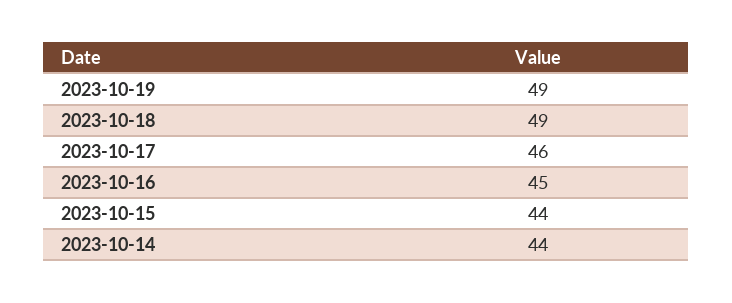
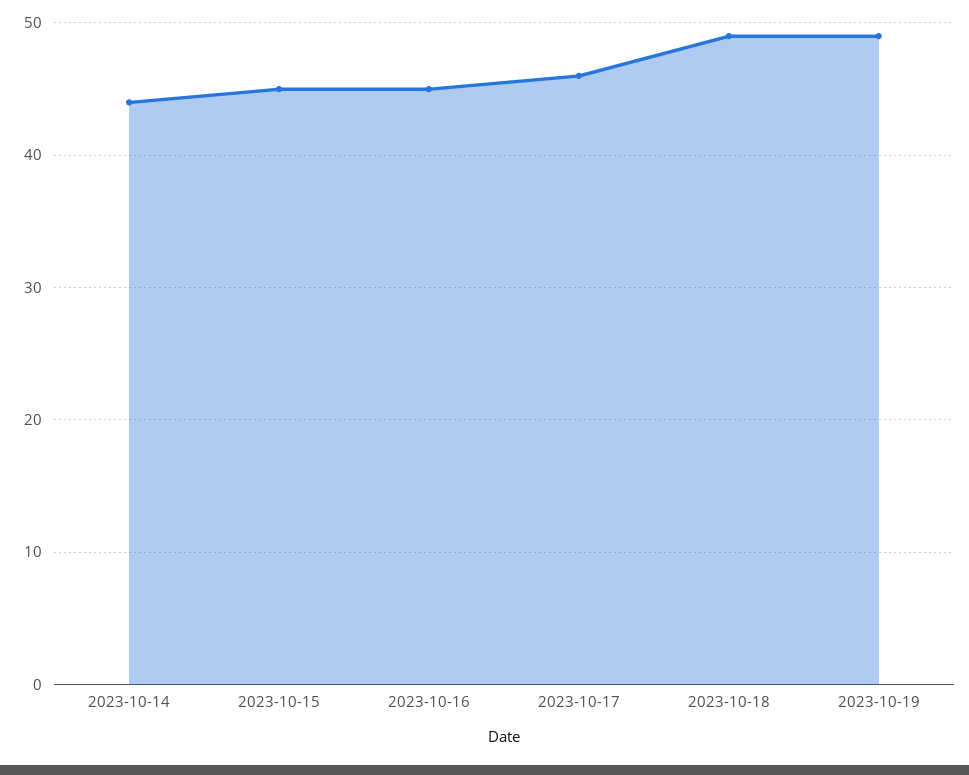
  {
    "2023-10-19": 49,
    "2023-10-18": 49,
    "2023-10-17": 46,
    "2023-10-16": 45,
-   "2023-10-15": 44,
+   "2023-10-15": 45,
    "2023-10-14": 44
  }

